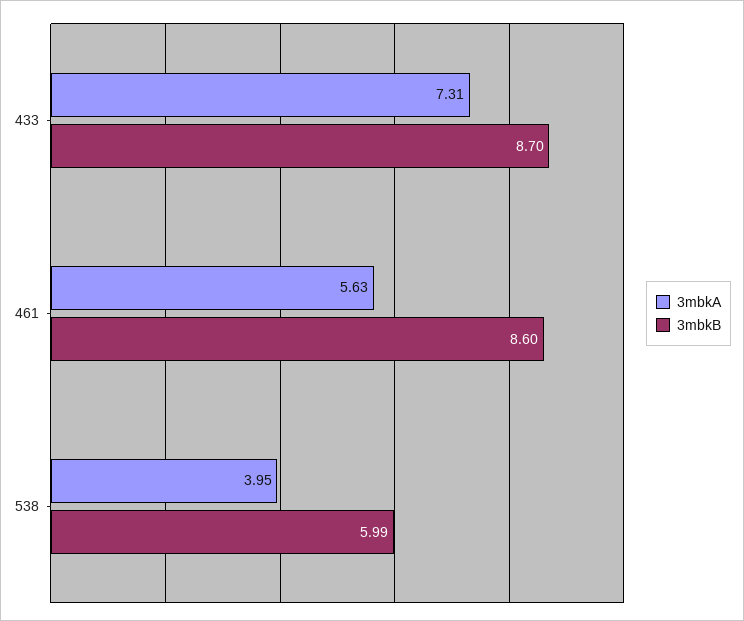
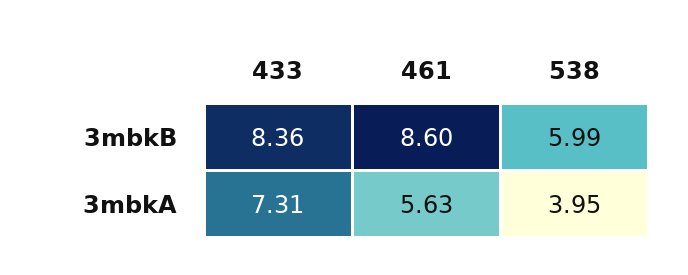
  {
    "3mbkA": {
      "433": 7.31,
      "461": 5.63,
      "538": 3.95
    },
    "3mbkB": {
-     "433": 8.7,
+     "433": 8.36,
      "461": 8.6,
      "538": 5.99
    }
  }

